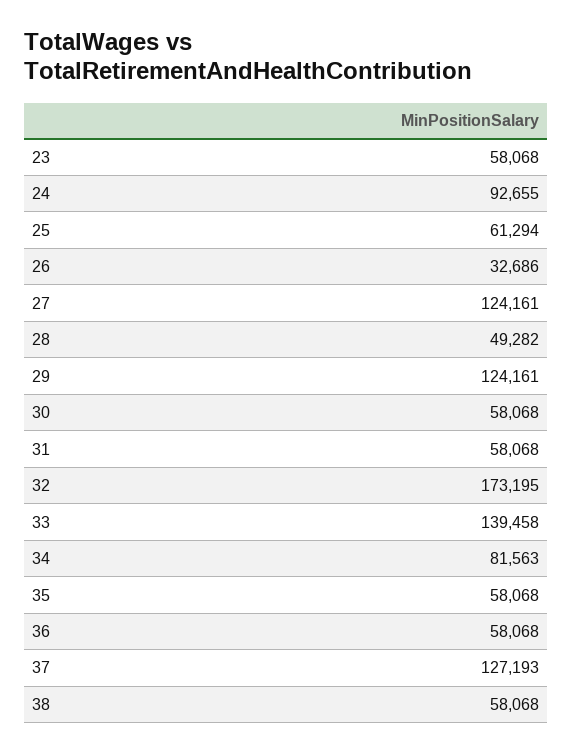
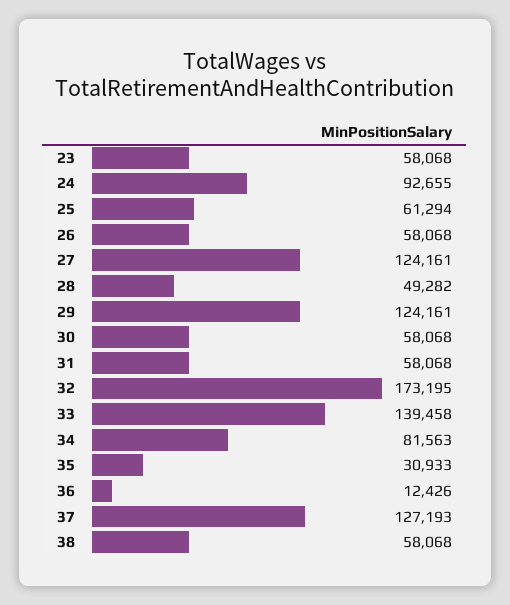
  {
    "23": 58068,
    "24": 92655,
    "25": 61294,
-   "26": 32686,
+   "26": 58068,
    "27": 124161,
    "28": 49282,
    "29": 124161,
    "30": 58068,
    "31": 58068,
    "32": 173195,
    "33": 139458,
    "34": 81563,
-   "35": 58068,
+   "35": 30933,
-   "36": 58068,
+   "36": 12426,
    "37": 127193,
    "38": 58068
  }

